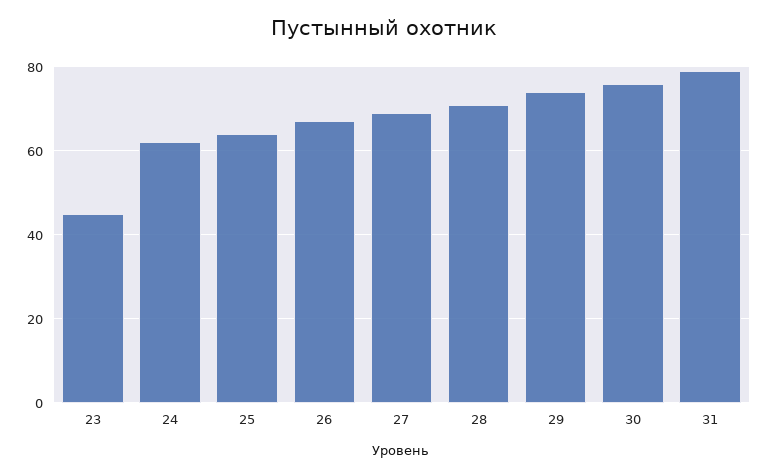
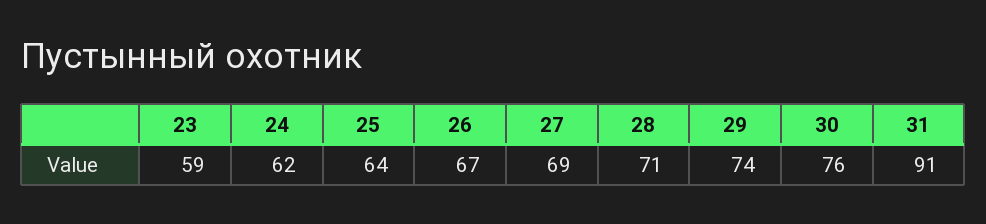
  {
-   "23": 45,
+   "23": 59,
    "24": 62,
    "25": 64,
    "26": 67,
    "27": 69,
    "28": 71,
    "29": 74,
    "30": 76,
-   "31": 80
+   "31": 91
  }

